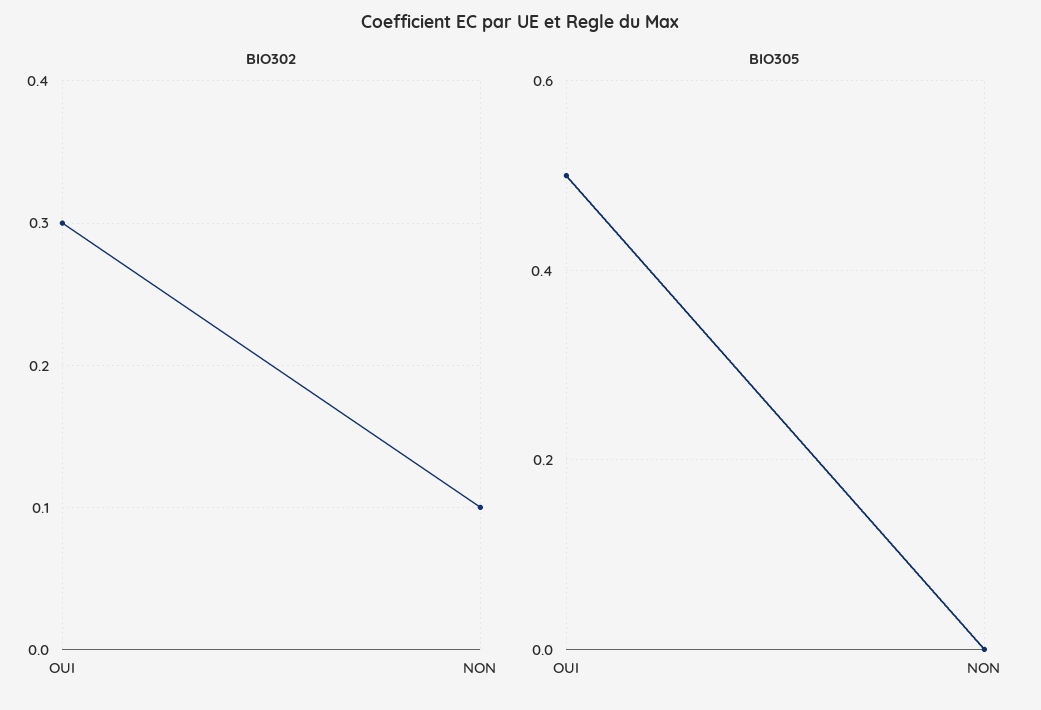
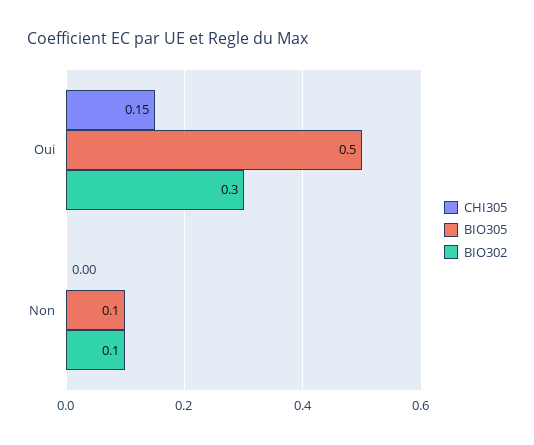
  {
    "BIO302": {
      "OUI": 0.3,
      "NON": 0.1
    },
    "BIO305": {
      "OUI": 0.5,
-     "NON": 0
+     "NON": 0.1
-   }
+   },
+   "CHI305": {
+     "OUI": 0.15,
+     "NON": 0
+   }
  }

